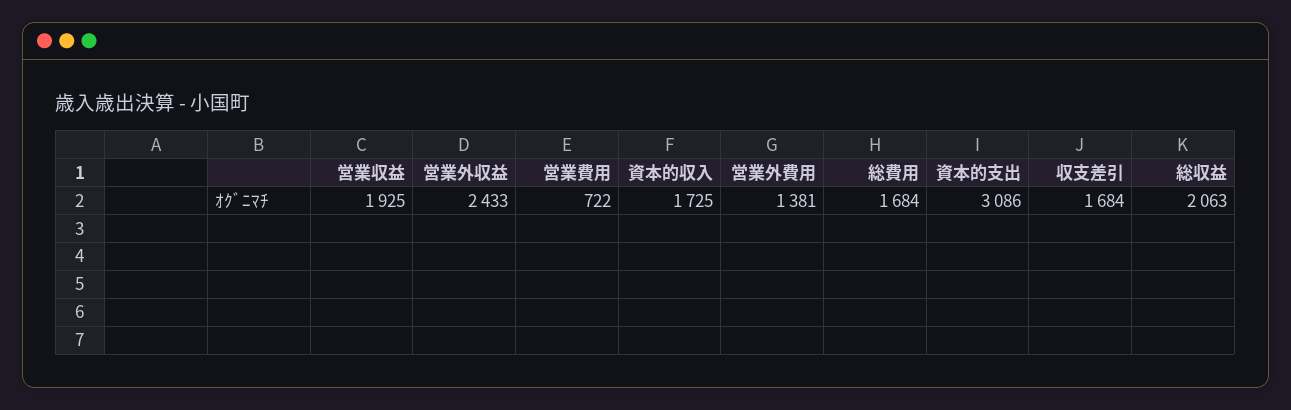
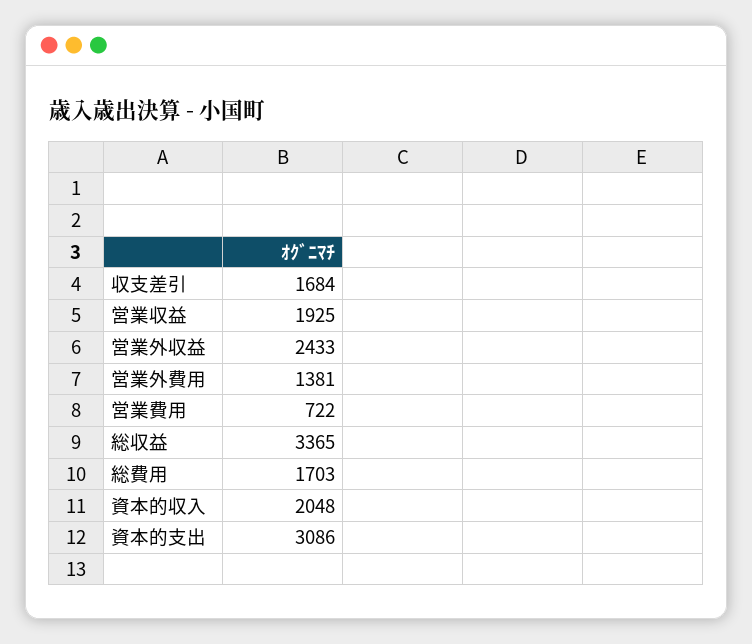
  {
    "営業収益": 1925,
    "営業外収益": 2433,
    "営業費用": 722,
-   "資本的収入": 1725,
+   "資本的収入": 2048,
    "営業外費用": 1381,
-   "総費用": 1684,
+   "総費用": 1703,
    "資本的支出": 3086,
    "収支差引": 1684,
-   "総収益": 2063
+   "総収益": 3365
  }

